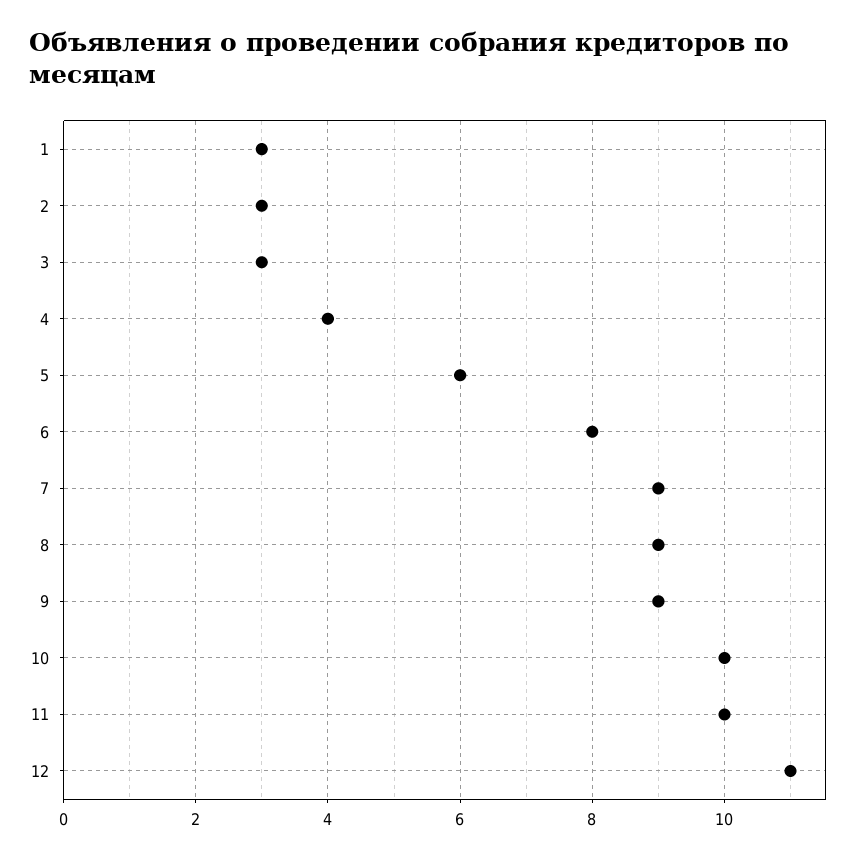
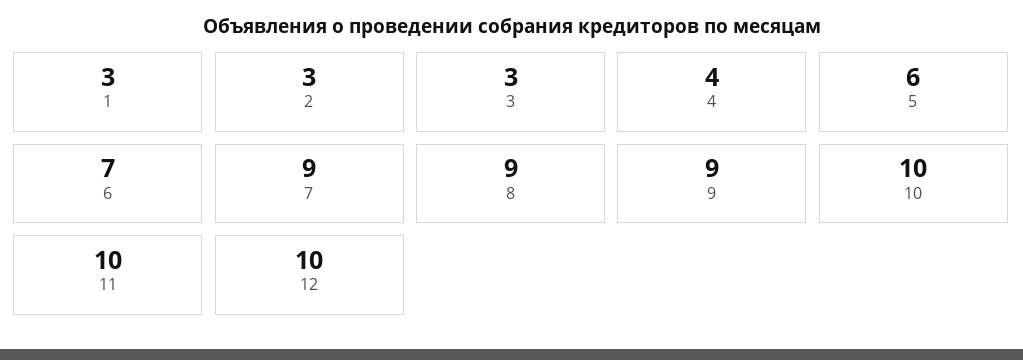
  {
    "1": 3,
    "2": 3,
    "3": 3,
    "4": 4,
    "5": 6,
-   "6": 8,
+   "6": 7,
    "7": 9,
    "8": 9,
    "9": 9,
    "10": 10,
    "11": 10,
-   "12": 11
+   "12": 10
  }

